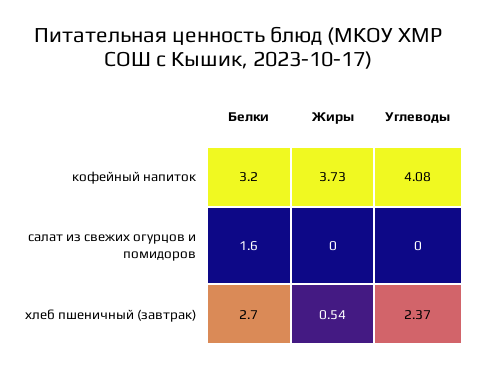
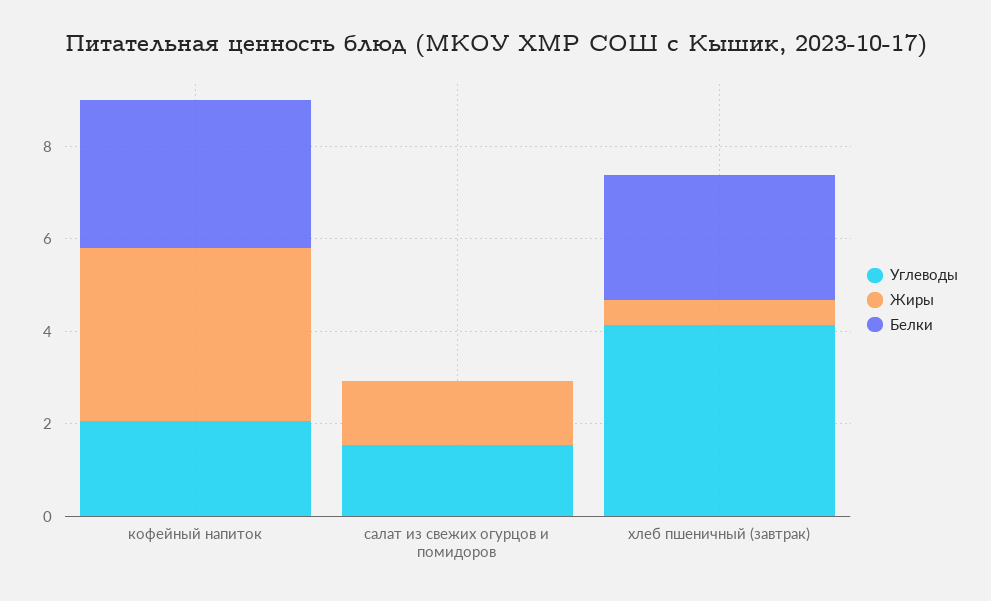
  {
    "Белки": {
      "кофейный напиток": 3.2,
-     "салат из свежих огурцов и помидоров": 1.6,
+     "салат из свежих огурцов и помидоров": 0,
      "хлеб пшеничный (завтрак)": 2.7
    },
    "Жиры": {
      "кофейный напиток": 3.73,
-     "салат из свежих огурцов и помидоров": 0,
+     "салат из свежих огурцов и помидоров": 1.5,
      "хлеб пшеничный (завтрак)": 0.54
    },
    "Углеводы": {
-     "кофейный напиток": 4.08,
+     "кофейный напиток": 2,
-     "салат из свежих огурцов и помидоров": 0,
+     "салат из свежих огурцов и помидоров": 1.5,
-     "хлеб пшеничный (завтрак)": 2.37
+     "хлеб пшеничный (завтрак)": 4
    }
  }

